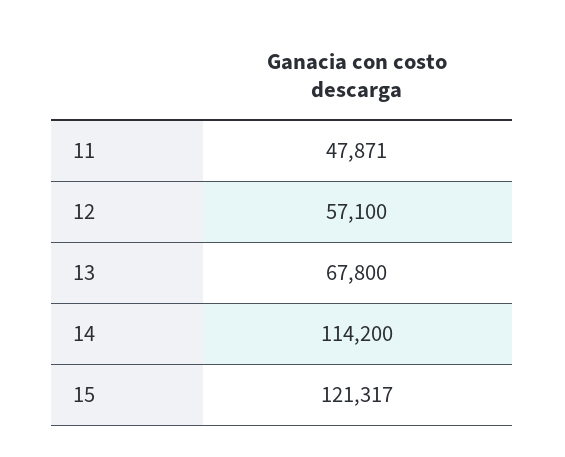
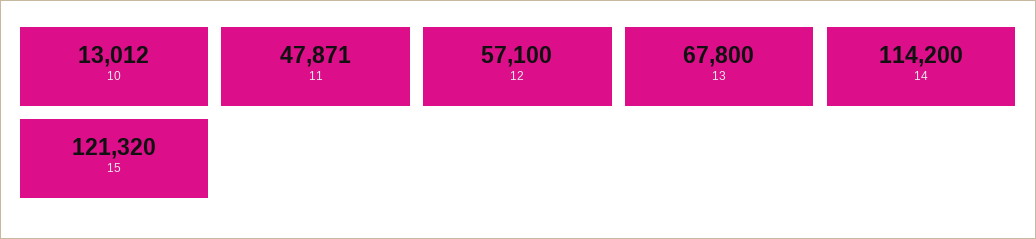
  {
    "11": 47871,
    "12": 57100,
    "13": 67800,
    "14": 114200,
-   "15": 121317
+   "15": 121320,
+   "10": 13012
  }

